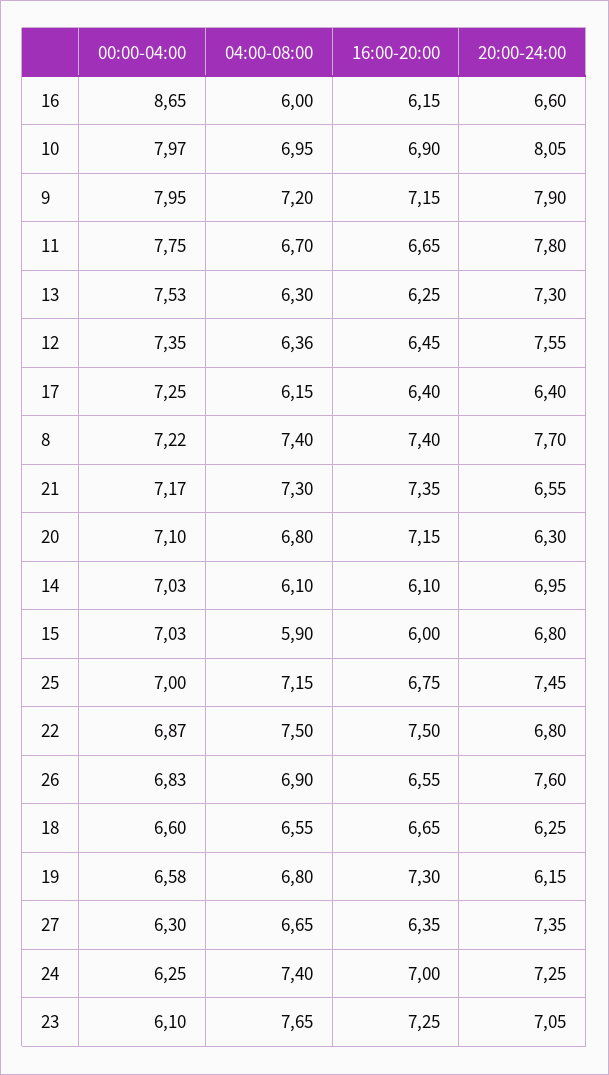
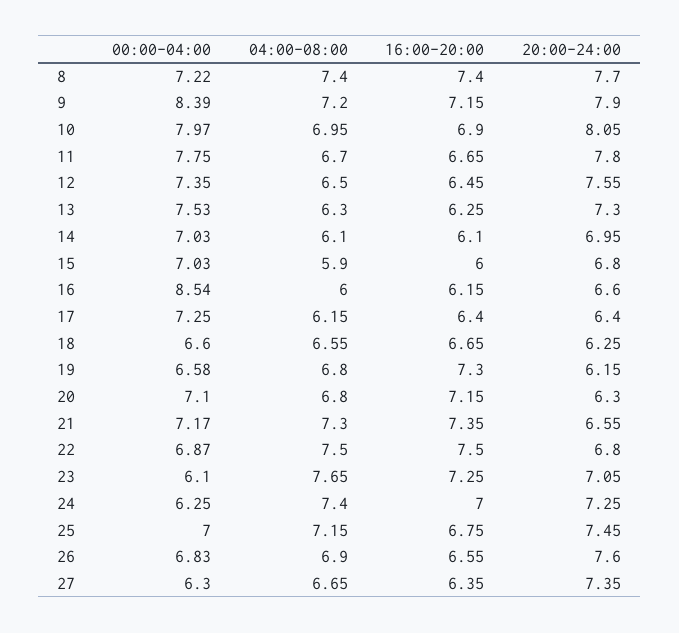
  {
    "00:00-04:00": {
-     "16": 8.65,
+     "16": 8.54,
      "10": 7.97,
-     "9": 7.95,
+     "9": 8.39,
      "11": 7.75,
      "13": 7.53,
      "12": 7.35,
      "17": 7.25,
      "8": 7.22,
      "21": 7.17,
      "20": 7.1,
      "14": 7.03,
      "15": 7.03,
      "25": 7,
      "22": 6.87,
      "26": 6.83,
      "18": 6.6,
      "19": 6.58,
      "27": 6.3,
      "24": 6.25,
      "23": 6.1
    },
    "04:00-08:00": {
      "16": 6,
      "10": 6.95,
      "9": 7.2,
      "11": 6.7,
      "13": 6.3,
-     "12": 6.36,
+     "12": 6.5,
      "17": 6.15,
      "8": 7.4,
      "21": 7.3,
      "20": 6.8,
      "14": 6.1,
      "15": 5.9,
      "25": 7.15,
      "22": 7.5,
      "26": 6.9,
      "18": 6.55,
      "19": 6.8,
      "27": 6.65,
      "24": 7.4,
      "23": 7.65
    },
    "16:00-20:00": {
      "16": 6.15,
      "10": 6.9,
      "9": 7.15,
      "11": 6.65,
      "13": 6.25,
      "12": 6.45,
      "17": 6.4,
      "8": 7.4,
      "21": 7.35,
      "20": 7.15,
      "14": 6.1,
      "15": 6,
      "25": 6.75,
      "22": 7.5,
      "26": 6.55,
      "18": 6.65,
      "19": 7.3,
      "27": 6.35,
      "24": 7,
      "23": 7.25
    },
    "20:00-24:00": {
      "16": 6.6,
      "10": 8.05,
      "9": 7.9,
      "11": 7.8,
      "13": 7.3,
      "12": 7.55,
      "17": 6.4,
      "8": 7.7,
      "21": 6.55,
      "20": 6.3,
      "14": 6.95,
      "15": 6.8,
      "25": 7.45,
      "22": 6.8,
      "26": 7.6,
      "18": 6.25,
      "19": 6.15,
      "27": 7.35,
      "24": 7.25,
      "23": 7.05
    }
  }

